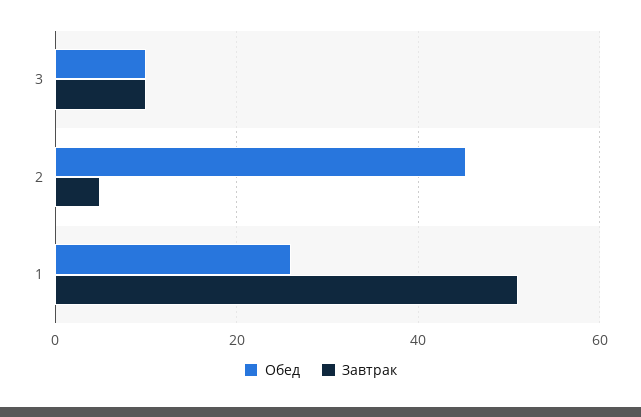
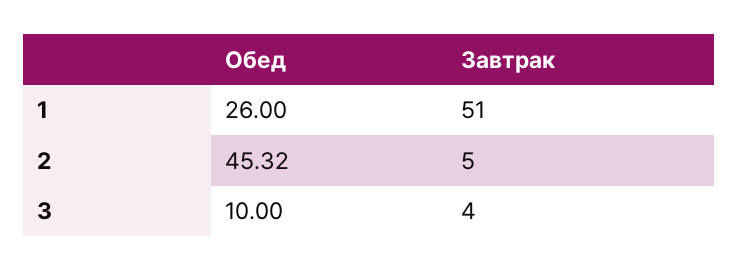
  {
    "Обед": {
      "3": 10,
      "2": 45.32,
      "1": 26
    },
    "Завтрак": {
-     "3": 10,
+     "3": 4,
      "2": 5,
      "1": 51
    }
  }

